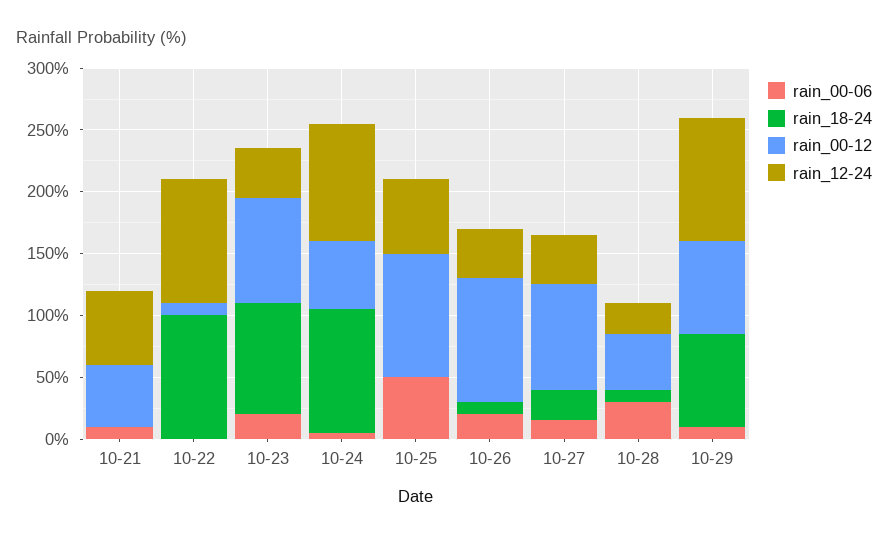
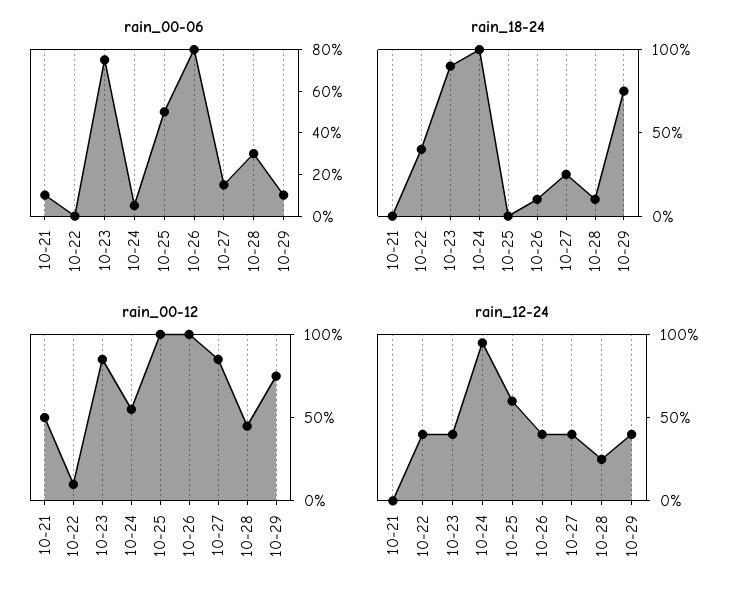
  {
    "rain_00-06": {
      "10-21": 10,
      "10-22": 0,
-     "10-23": 20,
+     "10-23": 75,
      "10-24": 5,
      "10-25": 50,
-     "10-26": 20,
+     "10-26": 80,
      "10-27": 15,
      "10-28": 30,
      "10-29": 10
    },
    "rain_18-24": {
      "10-21": 0,
-     "10-22": 100,
+     "10-22": 40,
      "10-23": 90,
      "10-24": 100,
      "10-25": 0,
      "10-26": 10,
      "10-27": 30,
      "10-28": 10,
      "10-29": 80
    },
    "rain_00-12": {
      "10-21": 50,
      "10-22": 10,
      "10-23": 90,
      "10-24": 60,
      "10-25": 100,
      "10-26": 100,
      "10-27": 90,
      "10-28": 50,
      "10-29": 80
    },
    "rain_12-24": {
-     "10-21": 60,
+     "10-21": 0,
-     "10-22": 100,
+     "10-22": 40,
      "10-23": 40,
      "10-24": 100,
      "10-25": 60,
      "10-26": 40,
      "10-27": 40,
      "10-28": 30,
-     "10-29": 100
+     "10-29": 40
    }
  }

